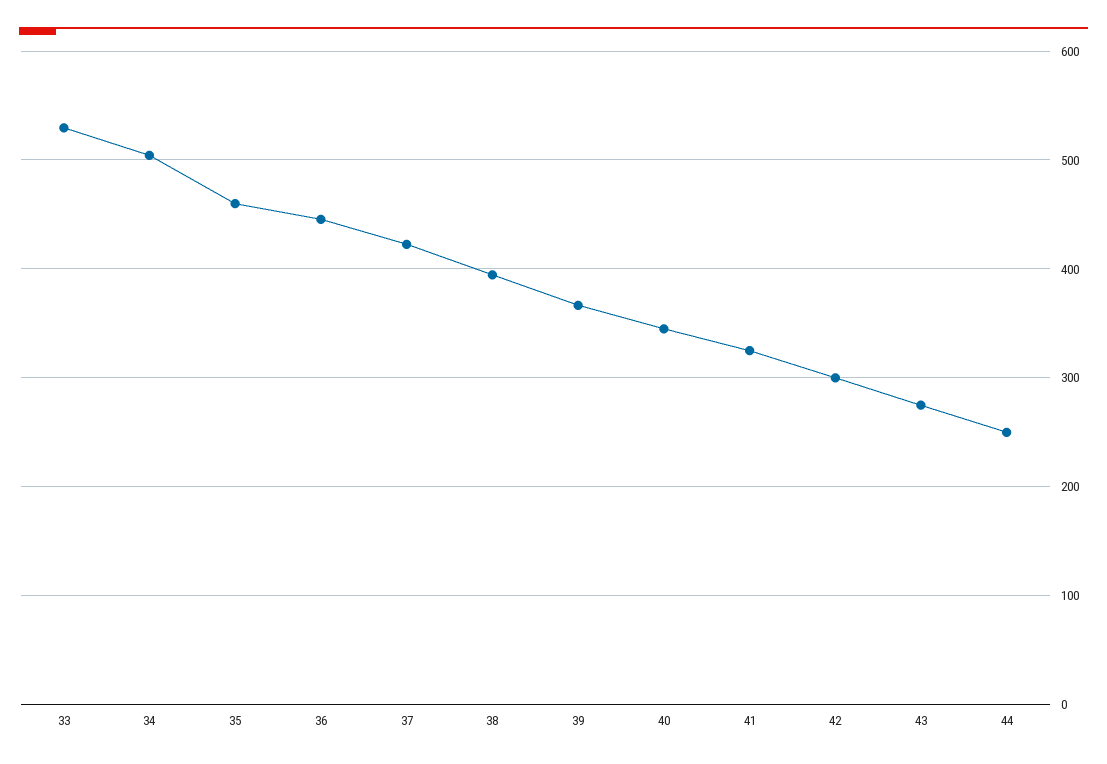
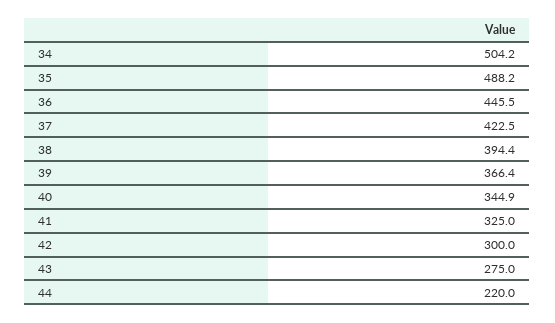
  {
-   "33": 530,
    "34": 504.2,
-   "35": 460,
+   "35": 488.2,
    "36": 445.5,
    "37": 422.5,
    "38": 394.4,
    "39": 366.4,
    "40": 344.9,
    "41": 325,
    "42": 300,
    "43": 275,
-   "44": 250
+   "44": 220
  }

